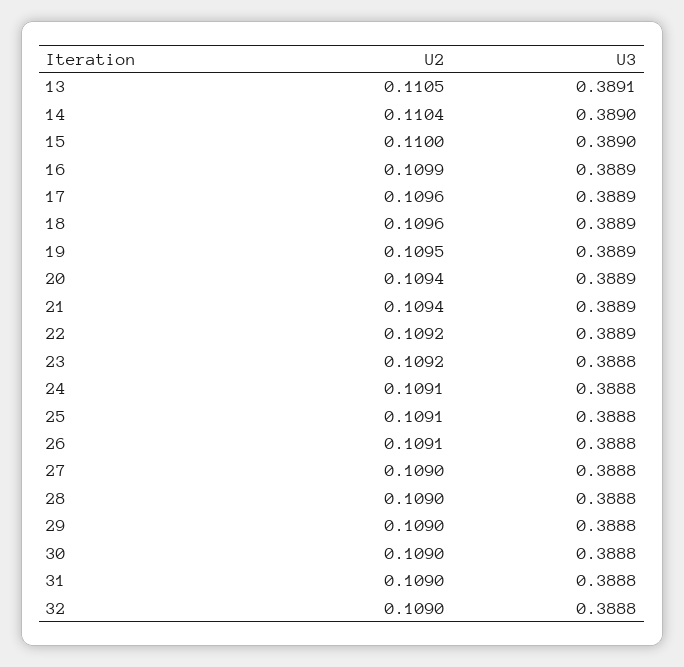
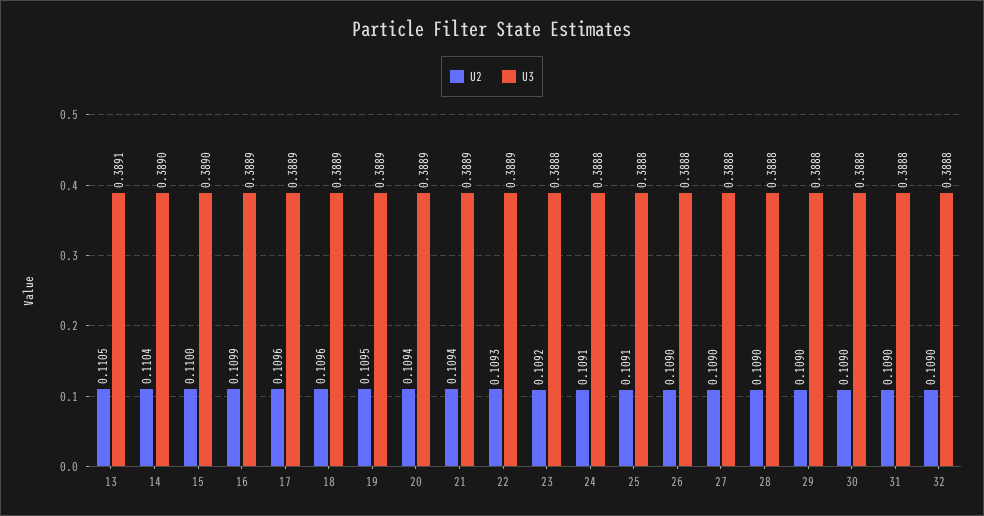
  {
    "U2": {
      "13": 0.1105,
      "14": 0.1104,
      "15": 0.11,
      "16": 0.1099,
      "17": 0.1096,
      "18": 0.1096,
      "19": 0.1095,
      "20": 0.1094,
      "21": 0.1094,
-     "22": 0.1092,
+     "22": 0.1093,
      "23": 0.1092,
      "24": 0.1091,
      "25": 0.1091,
-     "26": 0.1091,
+     "26": 0.109,
      "27": 0.109,
      "28": 0.109,
      "29": 0.109,
      "30": 0.109,
      "31": 0.109,
      "32": 0.109
    },
    "U3": {
      "13": 0.3891,
      "14": 0.389,
      "15": 0.389,
      "16": 0.3889,
      "17": 0.3889,
      "18": 0.3889,
      "19": 0.3889,
      "20": 0.3889,
      "21": 0.3889,
      "22": 0.3889,
      "23": 0.3888,
      "24": 0.3888,
      "25": 0.3888,
      "26": 0.3888,
      "27": 0.3888,
      "28": 0.3888,
      "29": 0.3888,
      "30": 0.3888,
      "31": 0.3888,
      "32": 0.3888
    }
  }

